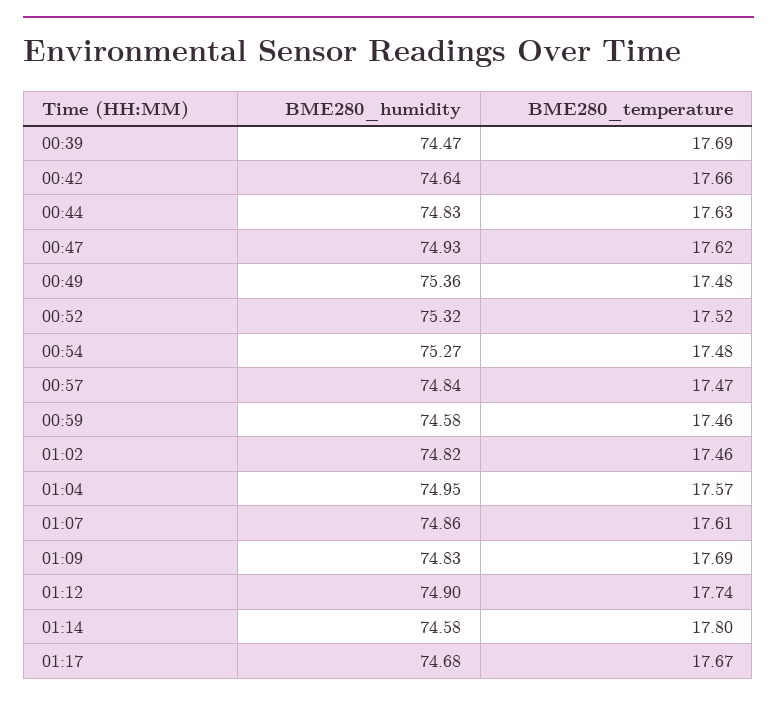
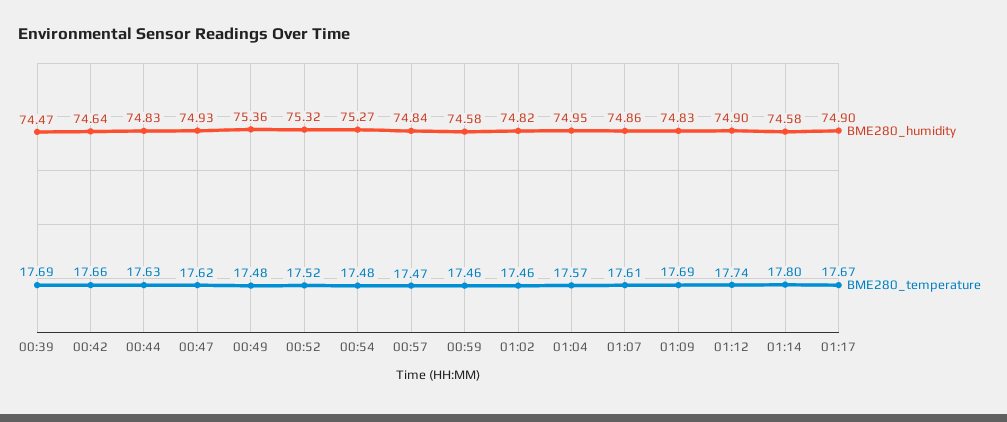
  {
    "BME280_humidity": {
      "00:39": 74.47,
      "00:42": 74.64,
      "00:44": 74.83,
      "00:47": 74.93,
      "00:49": 75.36,
      "00:52": 75.32,
      "00:54": 75.27,
      "00:57": 74.84,
      "00:59": 74.58,
      "01:02": 74.82,
      "01:04": 74.95,
      "01:07": 74.86,
      "01:09": 74.83,
      "01:12": 74.9,
      "01:14": 74.58,
-     "01:17": 74.68
+     "01:17": 74.9
    },
    "BME280_temperature": {
      "00:39": 17.69,
      "00:42": 17.66,
      "00:44": 17.63,
      "00:47": 17.62,
      "00:49": 17.48,
      "00:52": 17.52,
      "00:54": 17.48,
      "00:57": 17.47,
      "00:59": 17.46,
      "01:02": 17.46,
      "01:04": 17.57,
      "01:07": 17.61,
      "01:09": 17.69,
      "01:12": 17.74,
      "01:14": 17.8,
      "01:17": 17.67
    }
  }

